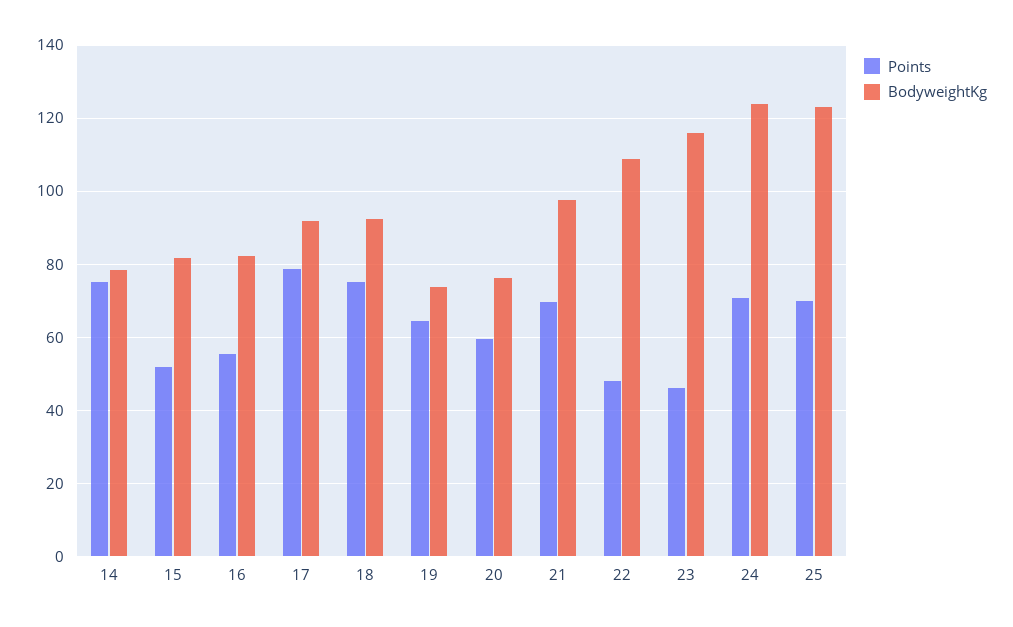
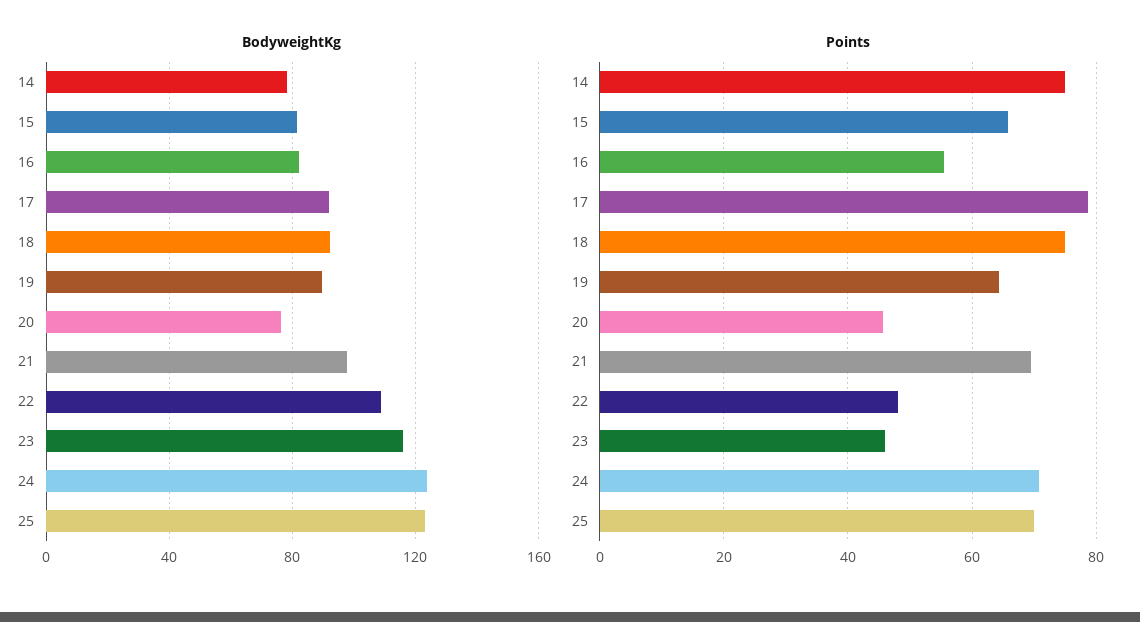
  {
    "Points": {
      "14": 76,
-     "15": 52,
+     "15": 66,
      "16": 56,
      "17": 78,
      "18": 76,
      "19": 64,
-     "20": 60,
+     "20": 46,
      "21": 70,
      "22": 48,
      "23": 46,
      "24": 70,
      "25": 70
    },
    "BodyweightKg": {
      "14": 78,
      "15": 82,
      "16": 82,
      "17": 92,
      "18": 92,
-     "19": 74,
+     "19": 90,
      "20": 76,
      "21": 98,
      "22": 108,
      "23": 116,
      "24": 124,
      "25": 124
    }
  }

